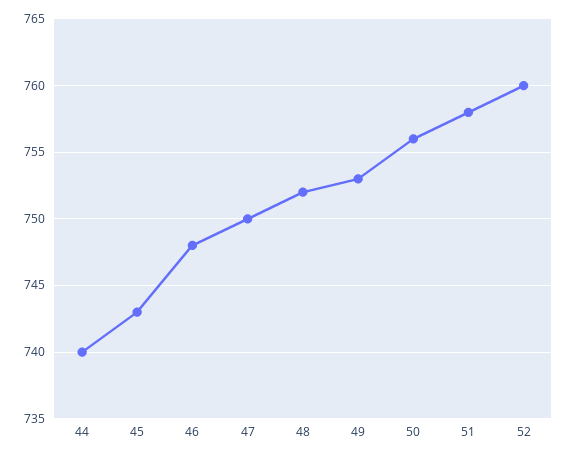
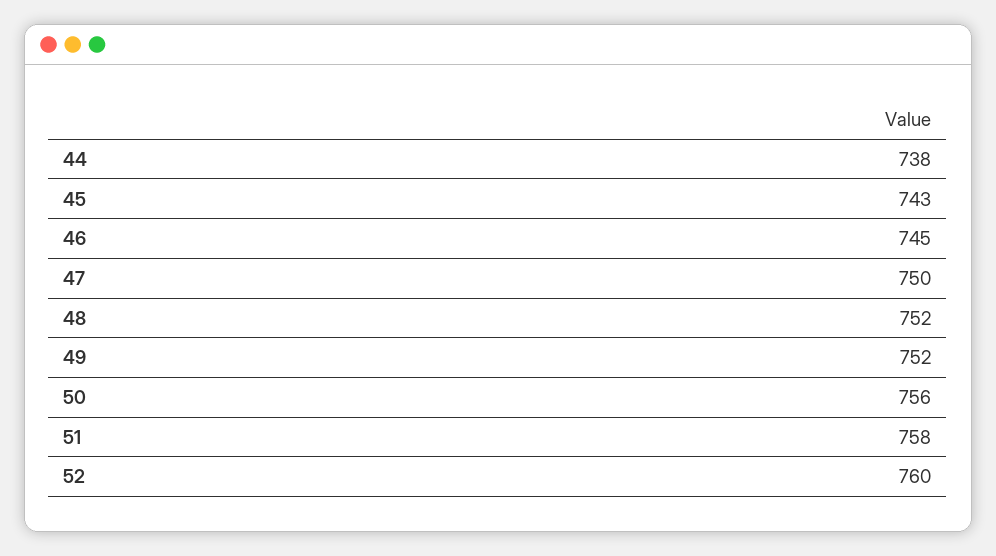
  {
-   "44": 740,
+   "44": 738,
    "45": 743,
-   "46": 748,
+   "46": 745,
    "47": 750,
    "48": 752,
-   "49": 753,
+   "49": 752,
    "50": 756,
    "51": 758,
    "52": 760
  }

